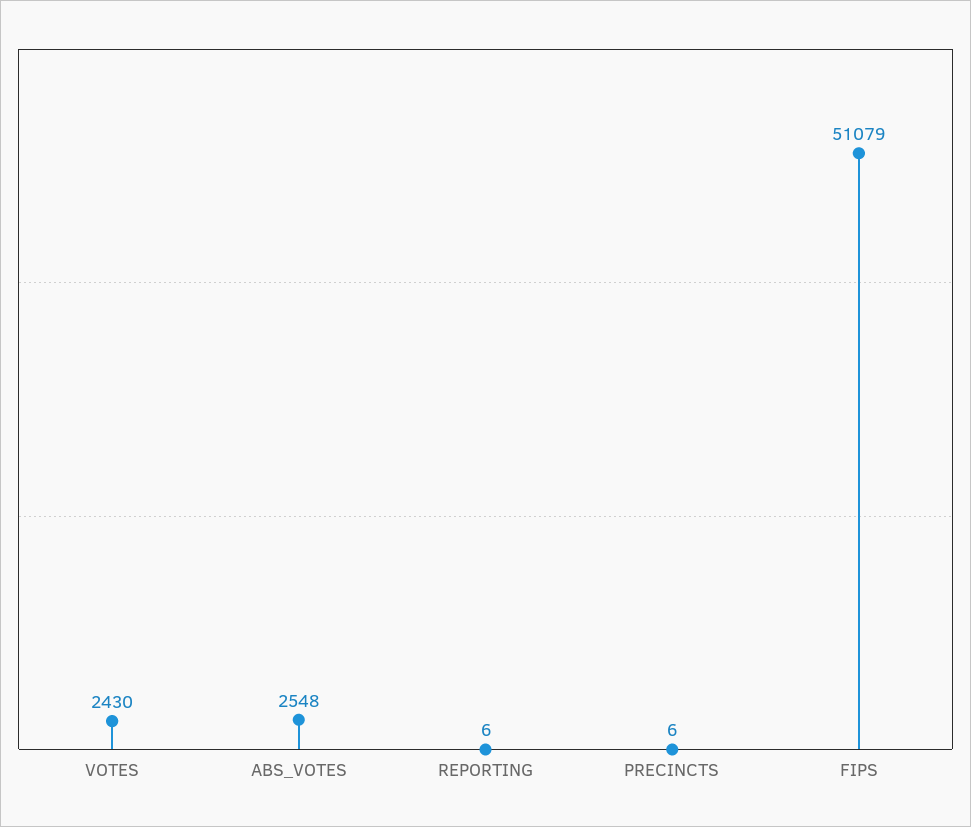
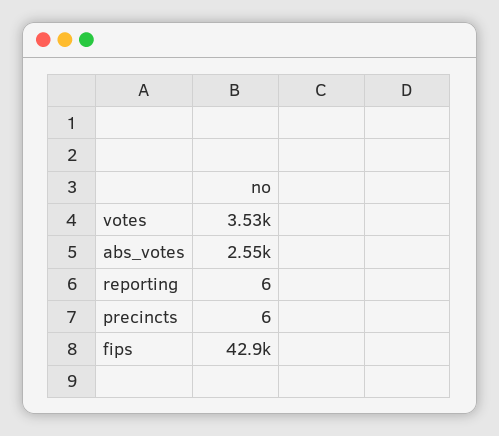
  {
-   "VOTES": 2430,
+   "VOTES": 3530,
    "ABS_VOTES": 2548,
    "REPORTING": 6,
    "PRECINCTS": 6,
-   "FIPS": 51079
+   "FIPS": 42900
  }

